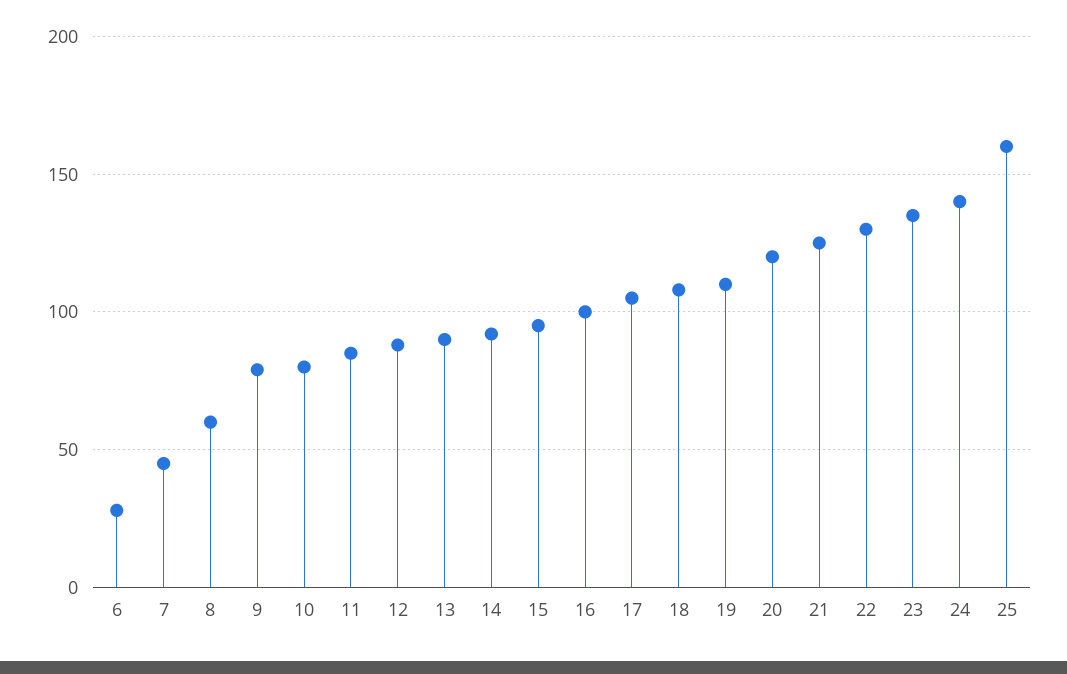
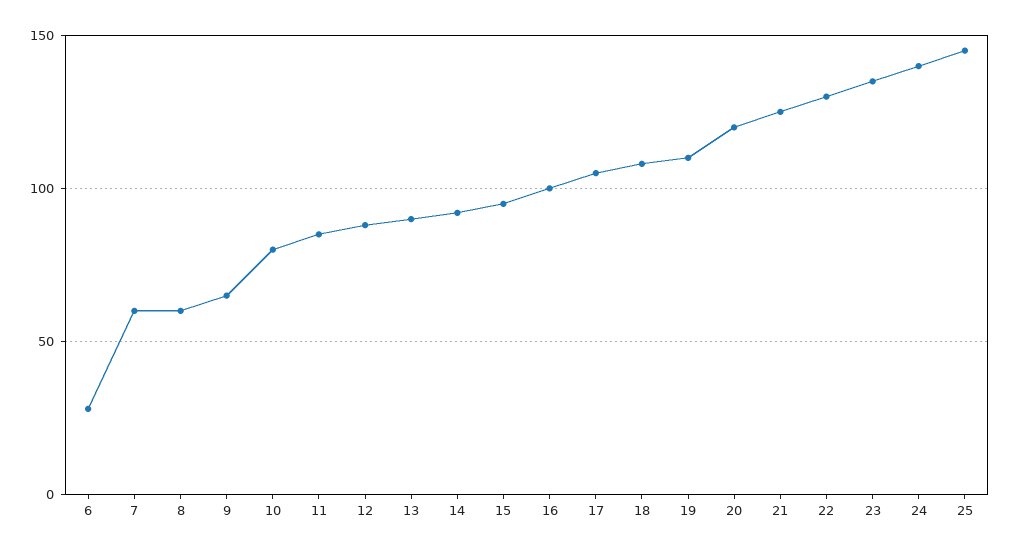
  {
    "6": 30,
-   "7": 45,
+   "7": 60,
    "8": 60,
-   "9": 80,
+   "9": 65,
    "10": 80,
    "11": 85,
    "12": 90,
    "13": 90,
    "14": 90,
    "15": 95,
    "16": 100,
    "17": 105,
    "18": 110,
    "19": 110,
    "20": 120,
    "21": 125,
    "22": 130,
    "23": 135,
    "24": 140,
-   "25": 160
+   "25": 145
  }

